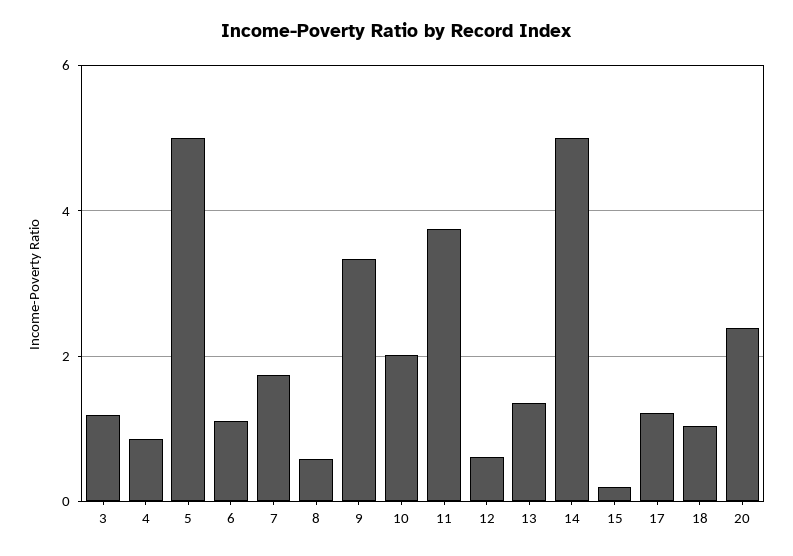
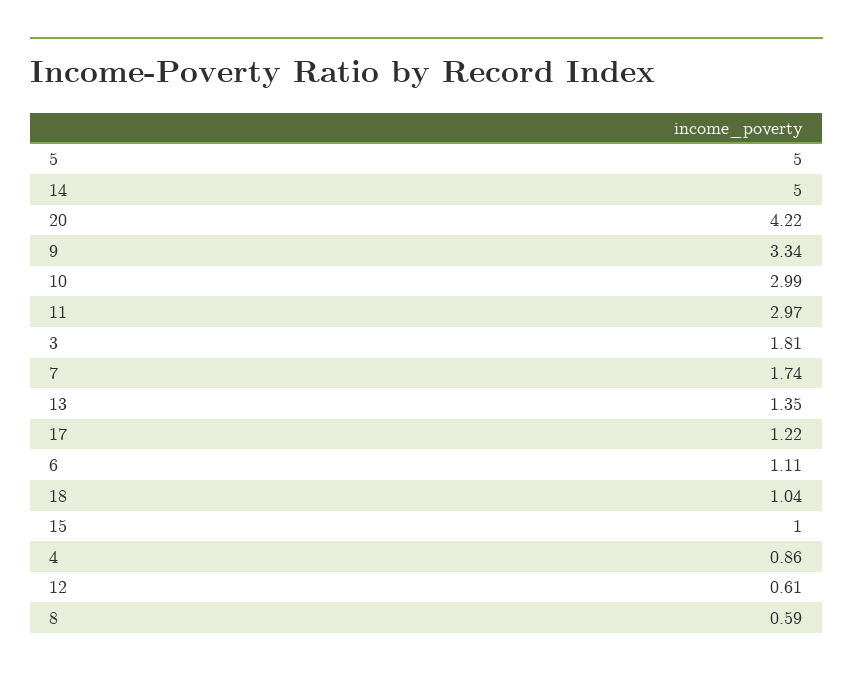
  {
-   "3": 1.2,
+   "3": 1.81,
    "4": 0.86,
    "5": 5,
    "6": 1.11,
    "7": 1.74,
    "8": 0.59,
    "9": 3.34,
-   "10": 2,
+   "10": 2.99,
-   "11": 3.8,
+   "11": 2.97,
    "12": 0.61,
    "13": 1.35,
    "14": 5,
-   "15": 0.2,
+   "15": 1,
    "17": 1.22,
    "18": 1.04,
-   "20": 2.4
+   "20": 4.22
  }

